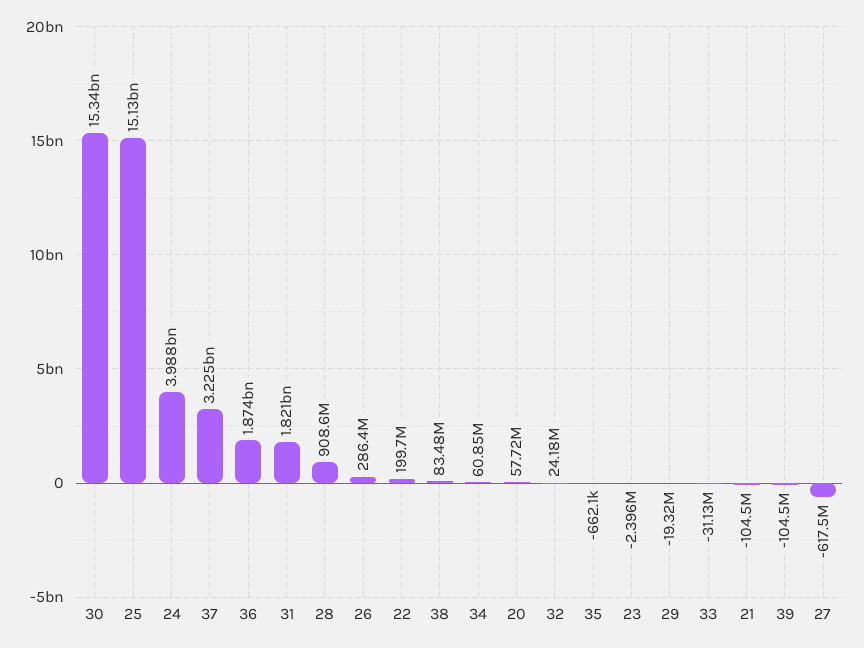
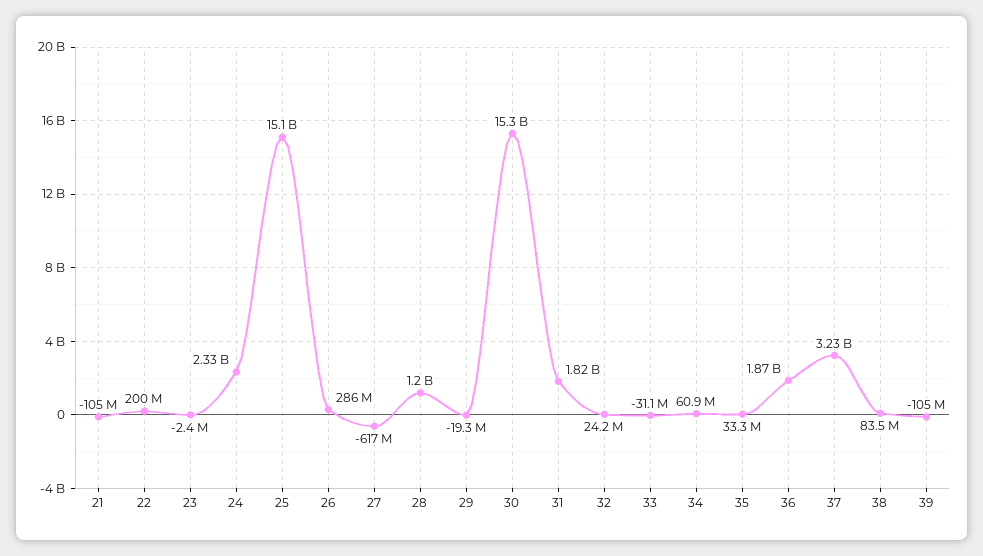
  {
    "30": 15340000000,
    "25": 15130000000,
-   "24": 3988000000,
+   "24": 2330000000,
    "37": 3225000000,
    "36": 1874000000,
    "31": 1821000000,
-   "28": 908600000,
+   "28": 1200000000,
    "26": 286400000,
    "22": 199700000,
    "38": 83480000,
    "34": 60850000,
-   "20": 57720000,
    "32": 24180000,
-   "35": -662100,
+   "35": 33300000,
    "23": -2396000,
    "29": -19320000,
    "33": -31130000,
    "21": -104500000,
    "39": -104500000,
    "27": -617500000
  }

